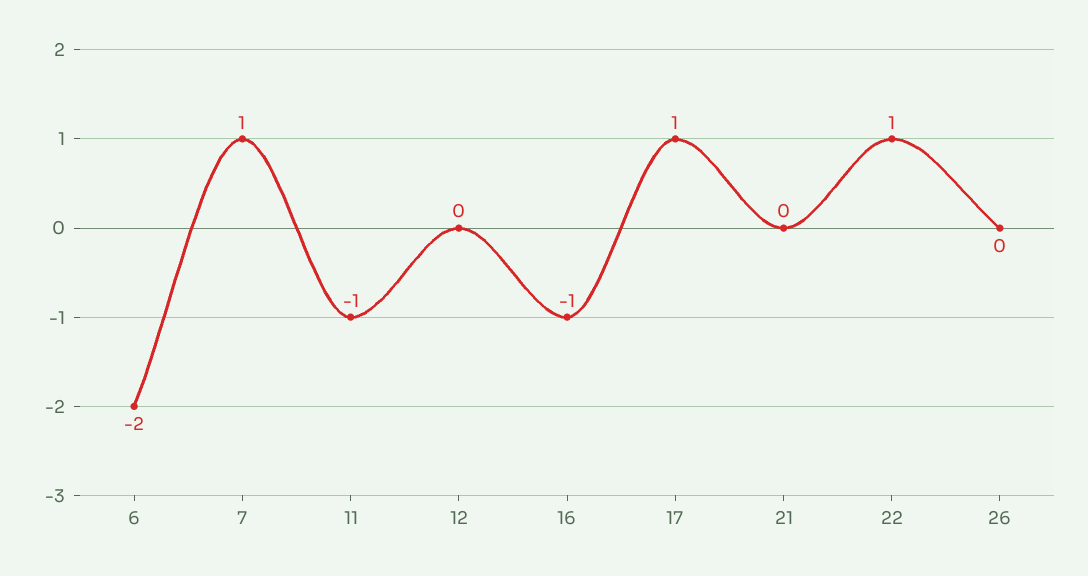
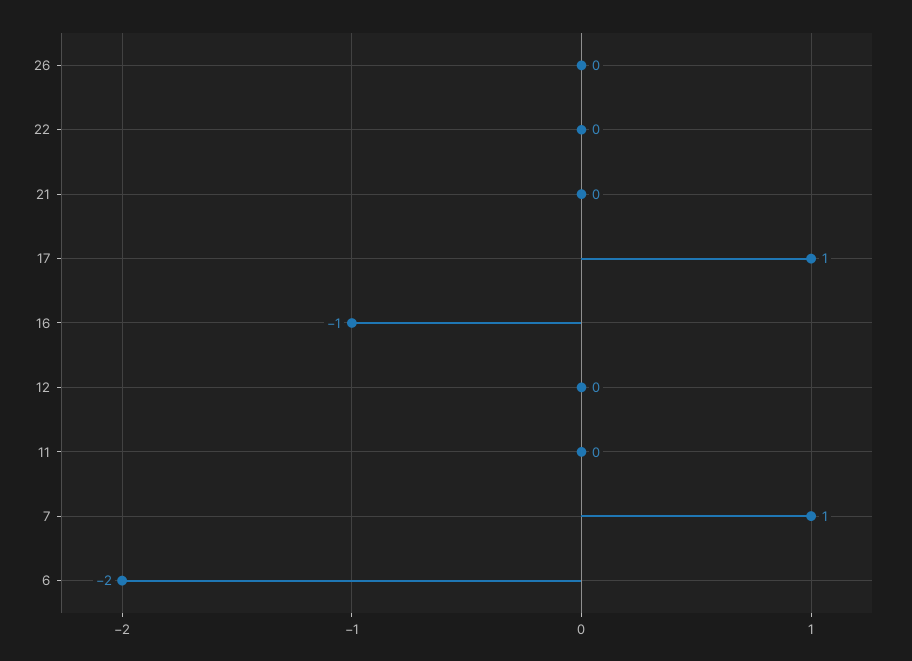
  {
    "6": -2,
    "7": 1,
-   "11": -1,
+   "11": 0,
    "12": 0,
    "16": -1,
    "17": 1,
    "21": 0,
-   "22": 1,
+   "22": 0,
    "26": 0
  }

